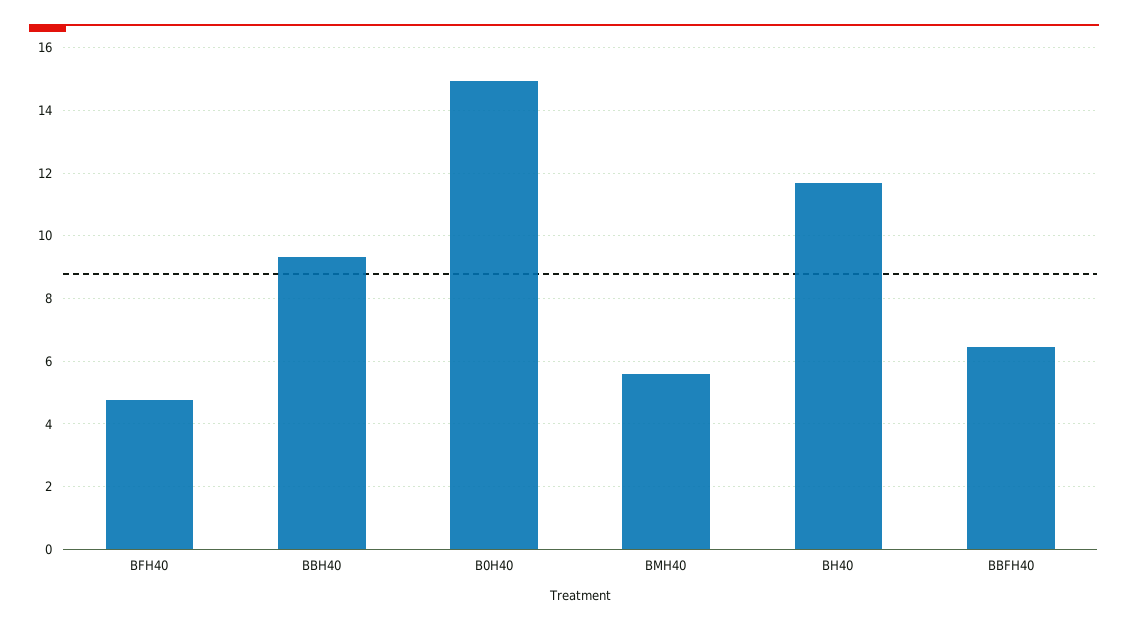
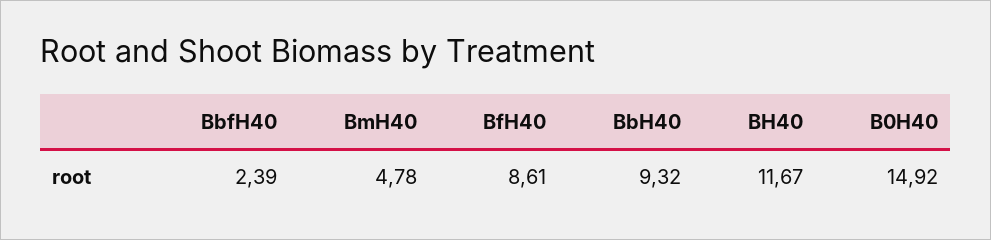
  {
-   "BFH40": 4.8,
+   "BFH40": 8.61,
    "BBH40": 9.32,
    "B0H40": 14.92,
-   "BMH40": 5.6,
+   "BMH40": 4.78,
    "BH40": 11.67,
-   "BBFH40": 6.4
+   "BBFH40": 2.39
  }

